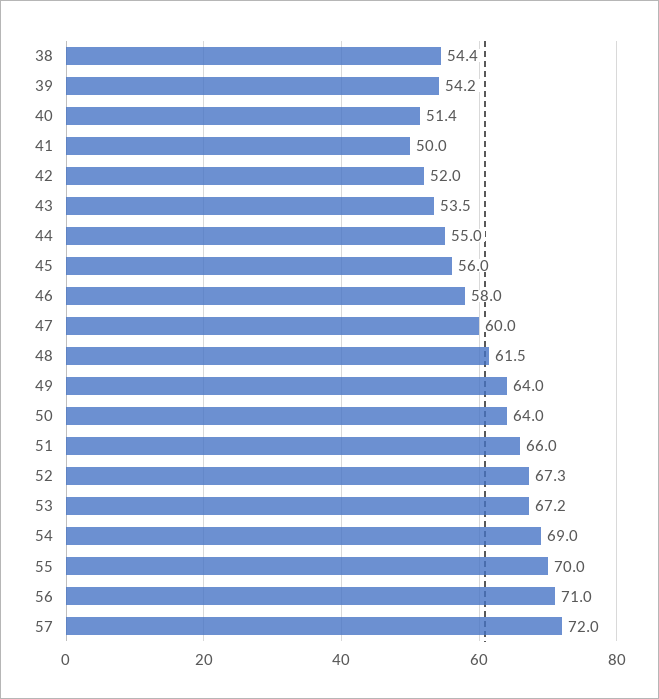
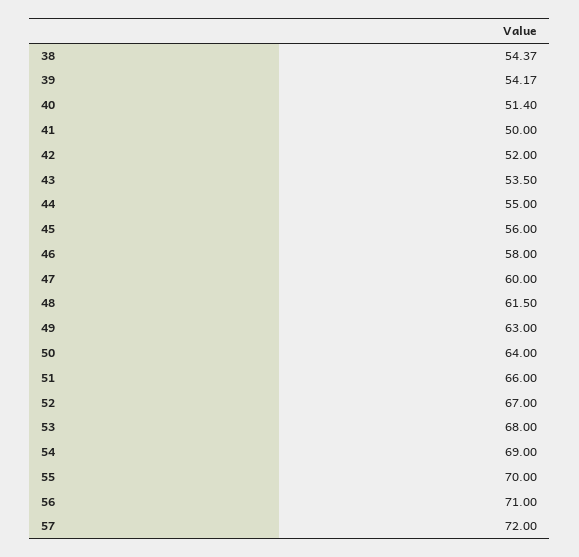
  {
    "38": 54.37,
    "39": 54.17,
    "40": 51.4,
    "41": 50,
    "42": 52,
    "43": 53.5,
    "44": 55,
    "45": 56,
    "46": 58,
    "47": 60,
    "48": 61.5,
-   "49": 64,
+   "49": 63,
    "50": 64,
    "51": 66,
-   "52": 67.3,
+   "52": 67,
-   "53": 67.2,
+   "53": 68,
    "54": 69,
    "55": 70,
    "56": 71,
    "57": 72
  }

